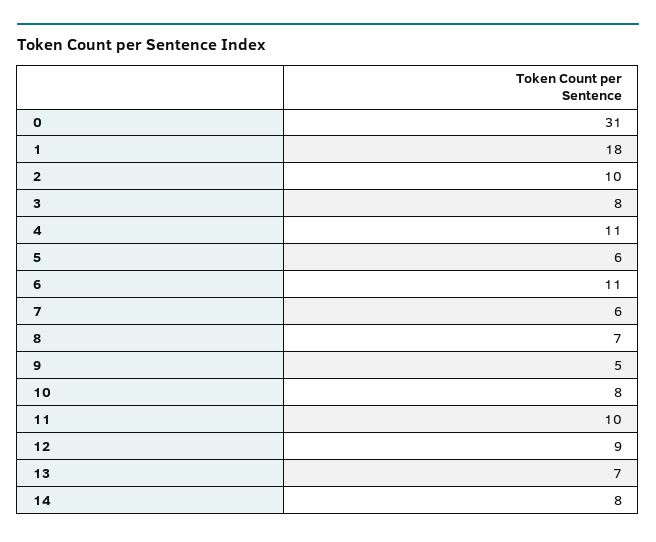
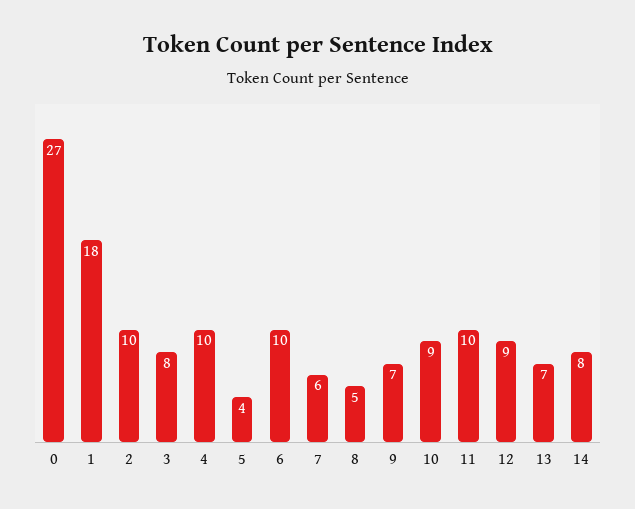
  {
-   "0": 31,
+   "0": 27,
    "1": 18,
    "2": 10,
    "3": 8,
-   "4": 11,
+   "4": 10,
-   "5": 6,
+   "5": 4,
-   "6": 11,
+   "6": 10,
    "7": 6,
-   "8": 7,
+   "8": 5,
-   "9": 5,
+   "9": 7,
-   "10": 8,
+   "10": 9,
    "11": 10,
    "12": 9,
    "13": 7,
    "14": 8
  }

